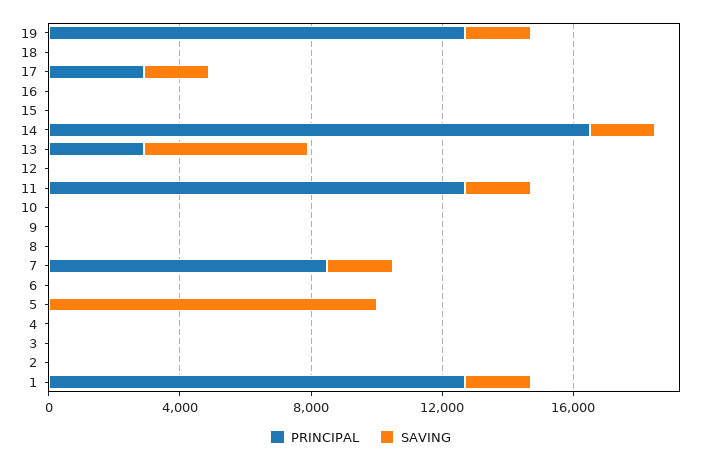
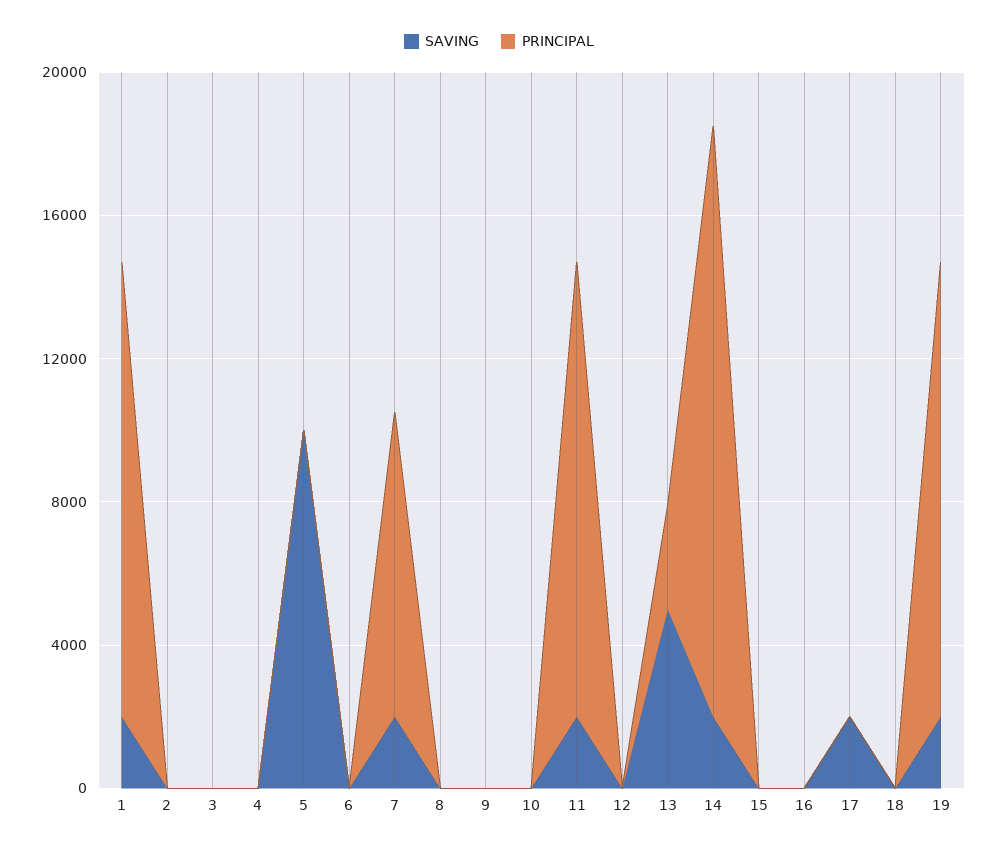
  {
    "PRINCIPAL": {
      "19": 13000,
      "18": 0,
-     "17": 3000,
+     "17": 0,
      "16": 0,
      "15": 0,
      "14": 17000,
      "13": 3000,
      "12": 0,
      "11": 13000,
      "10": 0,
      "9": 0,
      "8": 0,
      "7": 9000,
      "6": 0,
      "5": 0,
      "4": 0,
      "3": 0,
      "2": 0,
      "1": 13000
    },
    "SAVING": {
      "19": 2000,
      "18": 0,
      "17": 2000,
      "16": 0,
      "15": 0,
      "14": 2000,
      "13": 5000,
      "12": 0,
      "11": 2000,
      "10": 0,
      "9": 0,
      "8": 0,
      "7": 2000,
      "6": 0,
      "5": 10000,
      "4": 0,
      "3": 0,
      "2": 0,
      "1": 2000
    }
  }

